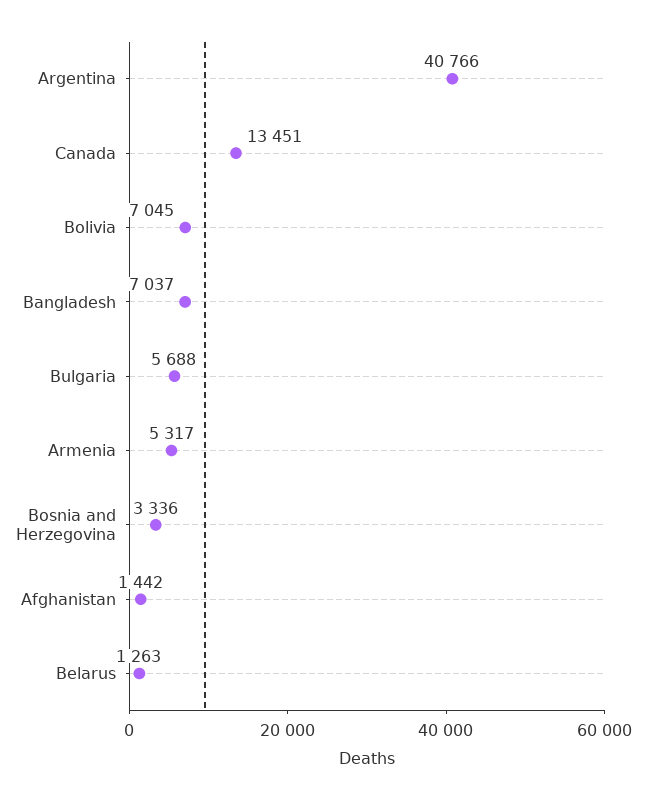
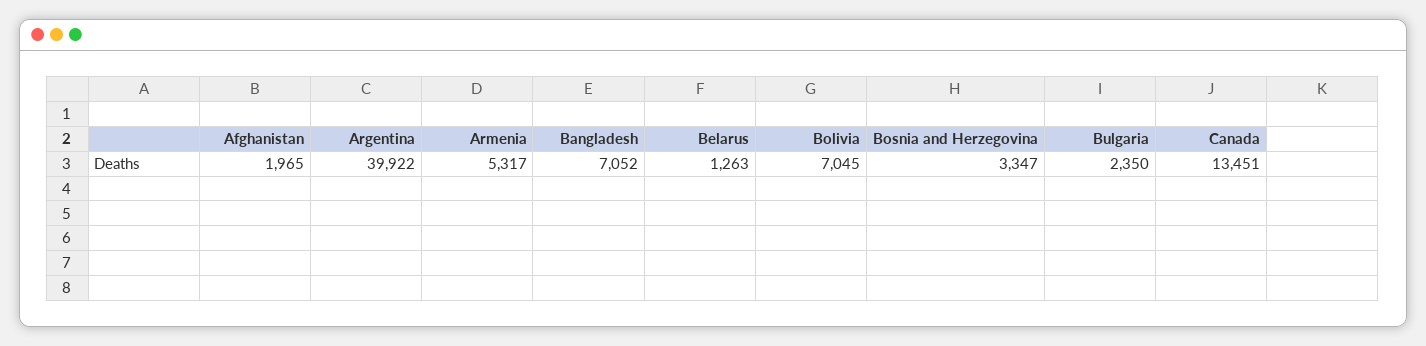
  {
-   "Argentina": 40766,
+   "Argentina": 39922,
    "Canada": 13451,
    "Bolivia": 7045,
-   "Bangladesh": 7037,
+   "Bangladesh": 7052,
-   "Bulgaria": 5688,
+   "Bulgaria": 2350,
    "Armenia": 5317,
-   "Bosnia and Herzegovina": 3336,
+   "Bosnia and Herzegovina": 3347,
-   "Afghanistan": 1442,
+   "Afghanistan": 1965,
    "Belarus": 1263
  }

